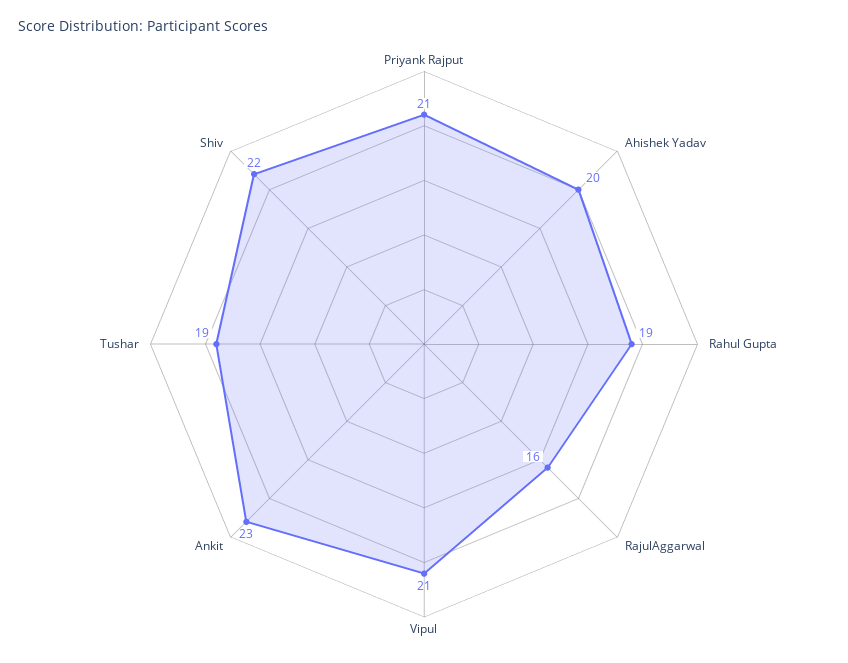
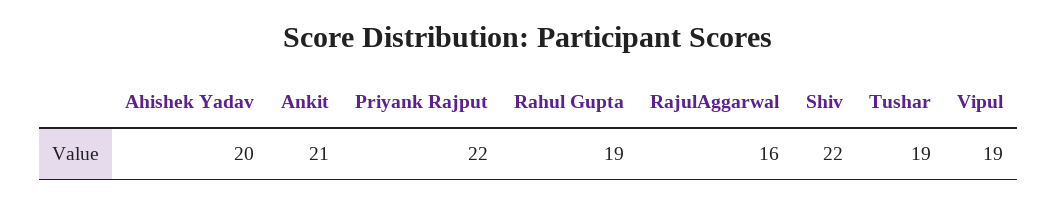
  {
-   "Priyank Rajput": 21,
+   "Priyank Rajput": 22,
    "Ahishek Yadav": 20,
    "Rahul Gupta": 19,
    "RajulAggarwal": 16,
-   "Vipul": 21,
+   "Vipul": 19,
-   "Ankit": 23,
+   "Ankit": 21,
    "Tushar": 19,
    "Shiv": 22
  }

